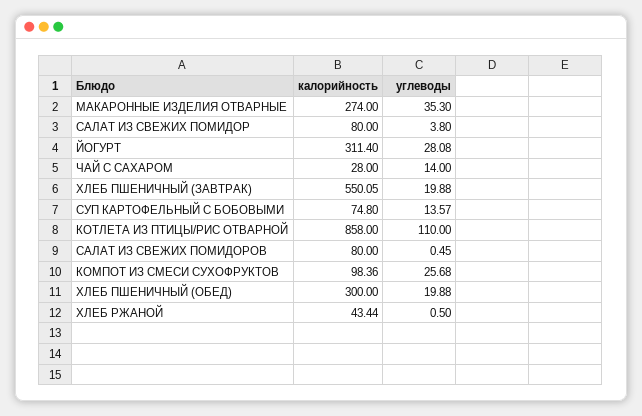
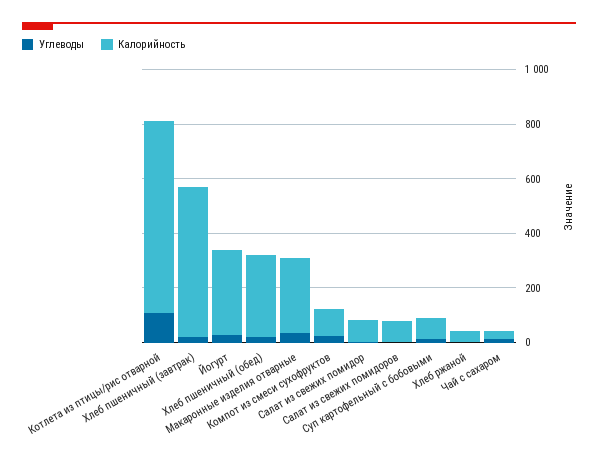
  {
    "калорийность": {
      "МАКАРОННЫЕ ИЗДЕЛИЯ ОТВАРНЫЕ": 274,
      "САЛАТ ИЗ СВЕЖИХ ПОМИДОР": 80,
      "ЙОГУРТ": 311.4,
      "ЧАЙ С САХАРОМ": 28,
      "ХЛЕБ ПШЕНИЧНЫЙ (ЗАВТРАК)": 550.05,
      "СУП КАРТОФЕЛЬНЫЙ С БОБОВЫМИ": 74.8,
-     "КОТЛЕТА ИЗ ПТИЦЫ/РИС ОТВАРНОЙ": 858,
+     "КОТЛЕТА ИЗ ПТИЦЫ/РИС ОТВАРНОЙ": 700,
      "САЛАТ ИЗ СВЕЖИХ ПОМИДОРОВ": 80,
      "КОМПОТ ИЗ СМЕСИ СУХОФРУКТОВ": 98.36,
      "ХЛЕБ ПШЕНИЧНЫЙ (ОБЕД)": 300,
      "ХЛЕБ РЖАНОЙ": 43.44
    },
    "углеводы": {
      "МАКАРОННЫЕ ИЗДЕЛИЯ ОТВАРНЫЕ": 35.3,
      "САЛАТ ИЗ СВЕЖИХ ПОМИДОР": 3.8,
      "ЙОГУРТ": 28.08,
      "ЧАЙ С САХАРОМ": 14,
      "ХЛЕБ ПШЕНИЧНЫЙ (ЗАВТРАК)": 19.88,
      "СУП КАРТОФЕЛЬНЫЙ С БОБОВЫМИ": 13.57,
      "КОТЛЕТА ИЗ ПТИЦЫ/РИС ОТВАРНОЙ": 110,
      "САЛАТ ИЗ СВЕЖИХ ПОМИДОРОВ": 0.45,
      "КОМПОТ ИЗ СМЕСИ СУХОФРУКТОВ": 25.68,
      "ХЛЕБ ПШЕНИЧНЫЙ (ОБЕД)": 19.88,
      "ХЛЕБ РЖАНОЙ": 0.5
    }
  }

